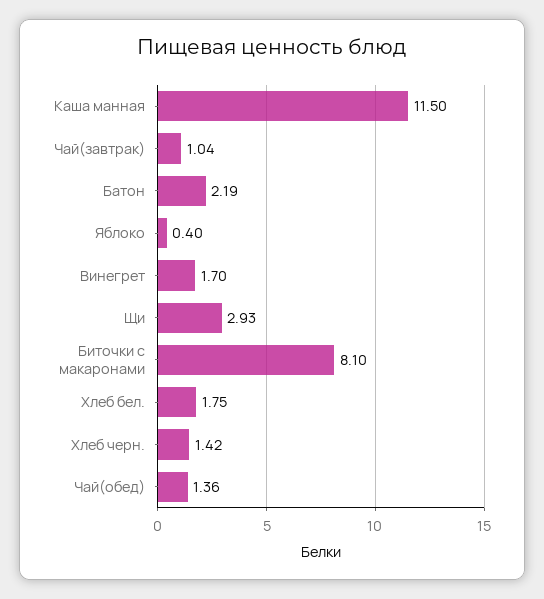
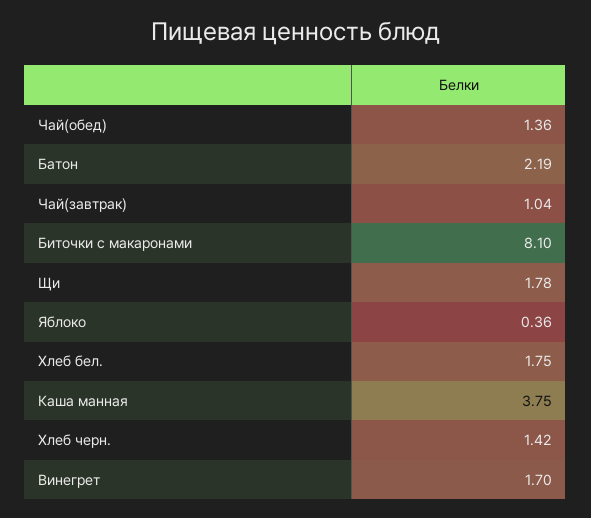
  {
-   "Каша манная": 11.5,
+   "Каша манная": 3.75,
    "Чай(завтрак)": 1.04,
    "Батон": 2.19,
-   "Яблоко": 0.4,
+   "Яблоко": 0.36,
    "Винегрет": 1.7,
-   "Щи": 2.93,
+   "Щи": 1.78,
    "Биточки с макаронами": 8.1,
    "Хлеб бел.": 1.75,
    "Хлеб черн.": 1.42,
    "Чай(обед)": 1.36
  }

